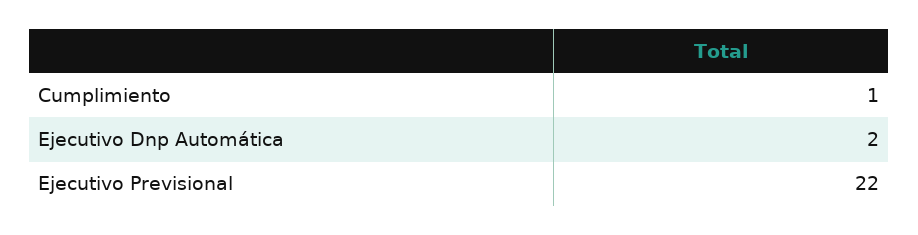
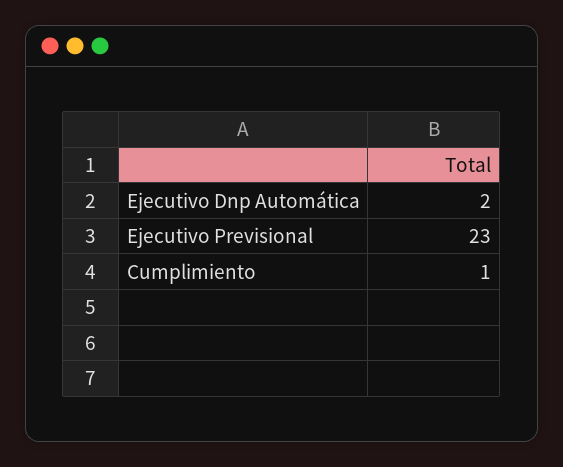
  {
    "Cumplimiento": 1,
    "Ejecutivo Dnp Automática": 2,
-   "Ejecutivo Previsional": 22
+   "Ejecutivo Previsional": 23
  }

